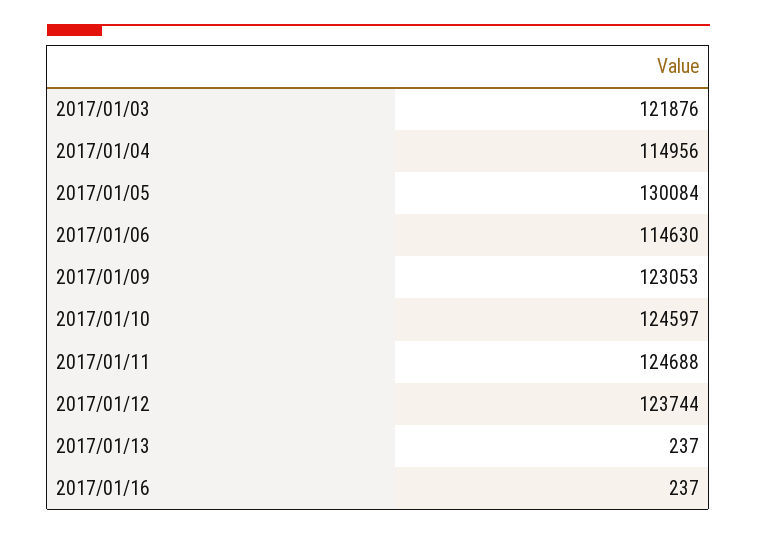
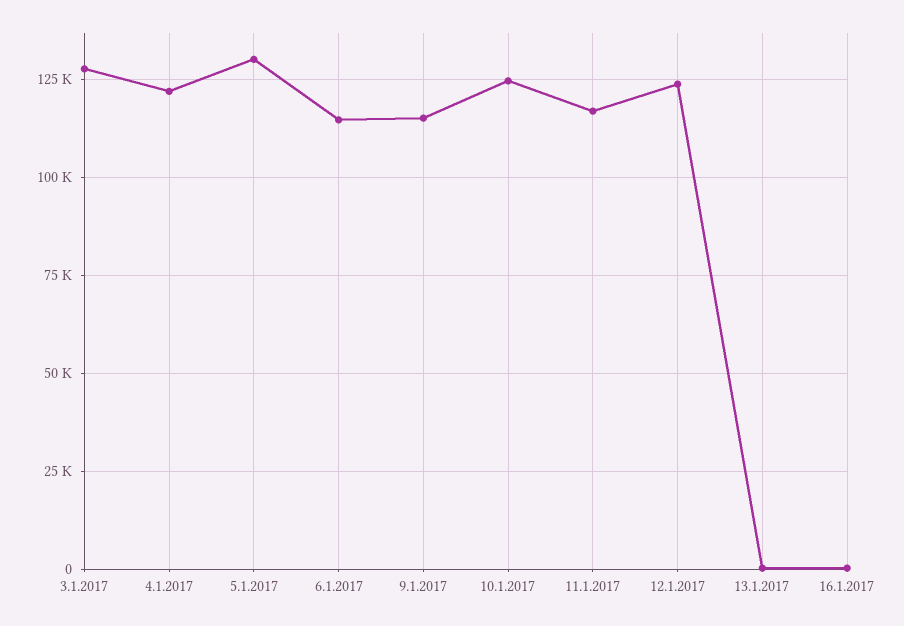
  {
-   "2017/01/03": 121876,
+   "2017/01/03": 127500,
-   "2017/01/04": 114956,
+   "2017/01/04": 122500,
    "2017/01/05": 130084,
    "2017/01/06": 114630,
-   "2017/01/09": 123053,
+   "2017/01/09": 115000,
    "2017/01/10": 124597,
-   "2017/01/11": 124688,
+   "2017/01/11": 117500,
    "2017/01/12": 123744,
    "2017/01/13": 237,
    "2017/01/16": 237
  }

